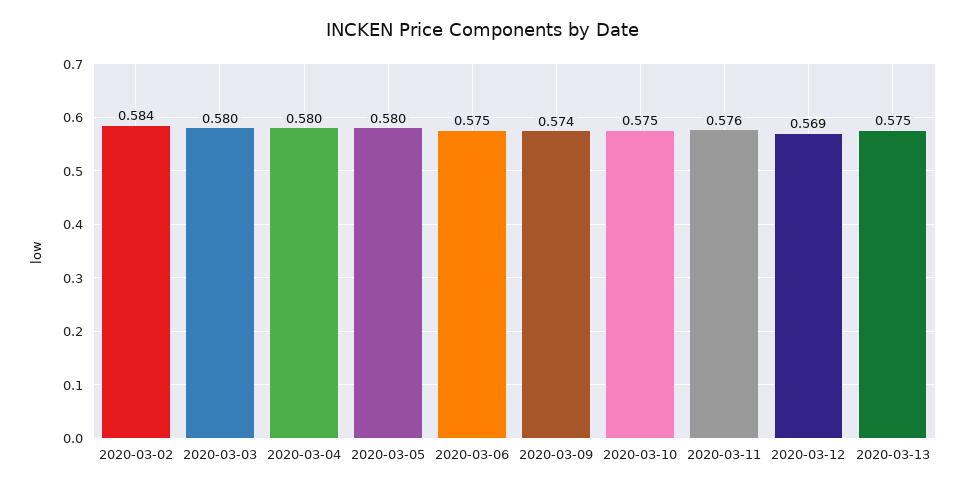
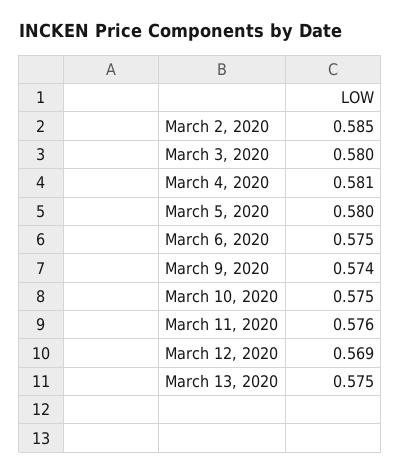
  {
-   "2020-03-02": 0.584,
+   "2020-03-02": 0.585,
    "2020-03-03": 0.58,
-   "2020-03-04": 0.58,
+   "2020-03-04": 0.581,
    "2020-03-05": 0.58,
    "2020-03-06": 0.575,
    "2020-03-09": 0.574,
    "2020-03-10": 0.575,
    "2020-03-11": 0.576,
    "2020-03-12": 0.569,
    "2020-03-13": 0.575
  }

